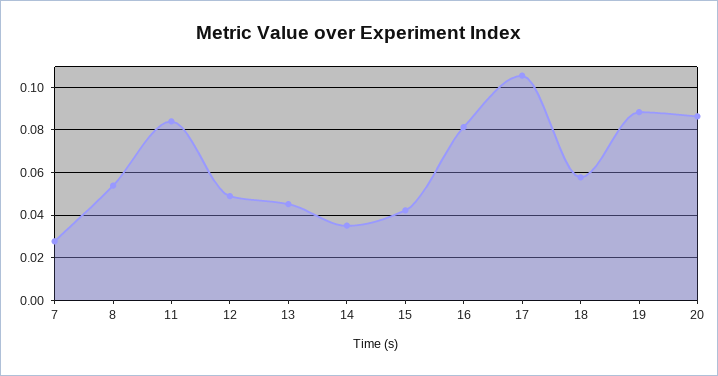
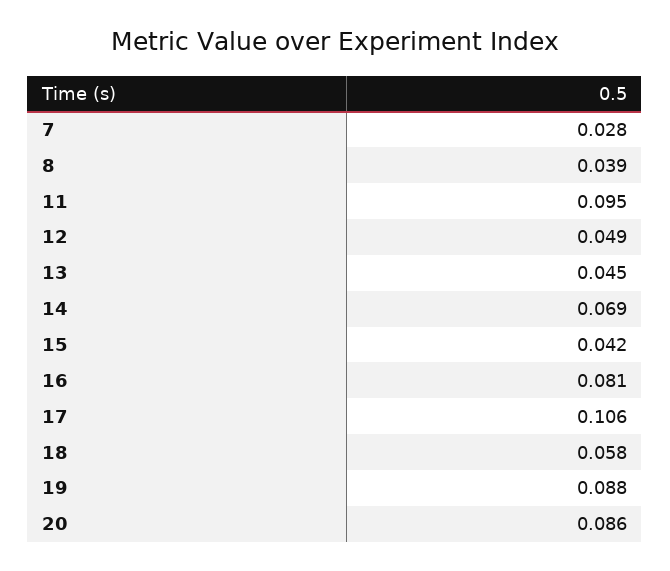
  {
    "7": 0.028,
-   "8": 0.055,
+   "8": 0.039,
-   "11": 0.085,
+   "11": 0.095,
    "12": 0.049,
    "13": 0.045,
-   "14": 0.035,
+   "14": 0.069,
    "15": 0.042,
    "16": 0.081,
    "17": 0.106,
    "18": 0.058,
    "19": 0.088,
    "20": 0.086
  }

